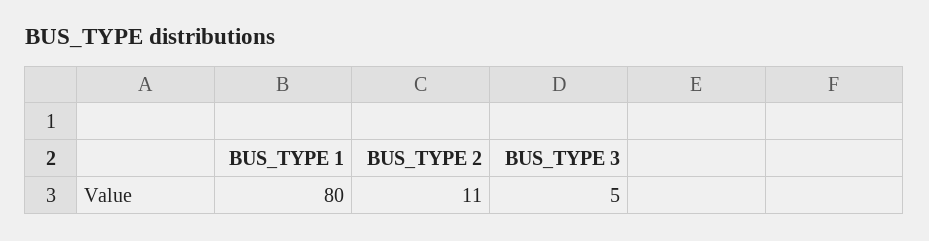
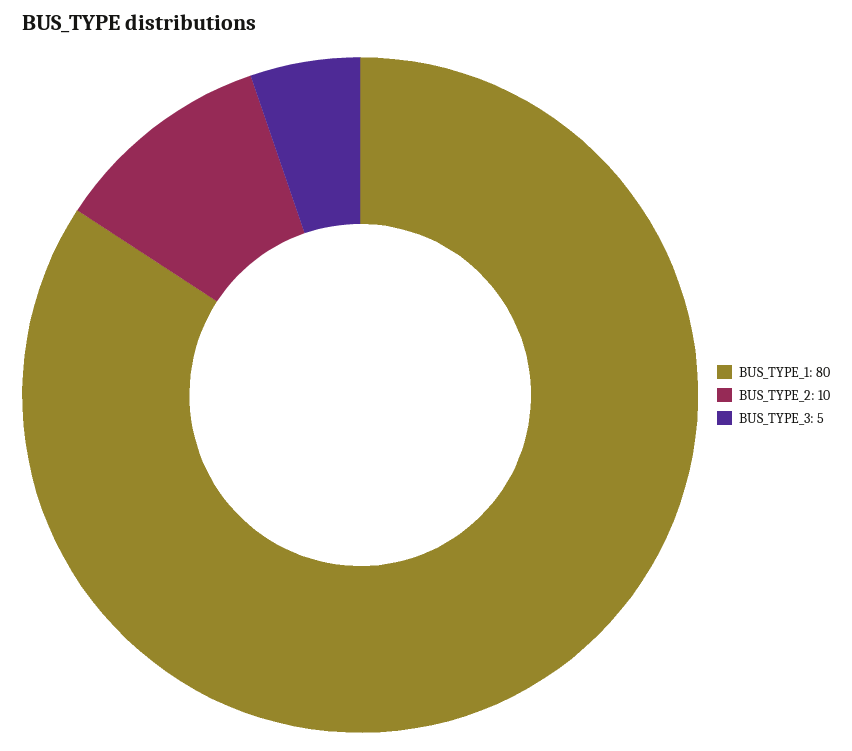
  {
    "BUS_TYPE 1": 80,
-   "BUS_TYPE 2": 11,
+   "BUS_TYPE 2": 10,
    "BUS_TYPE 3": 5
  }

